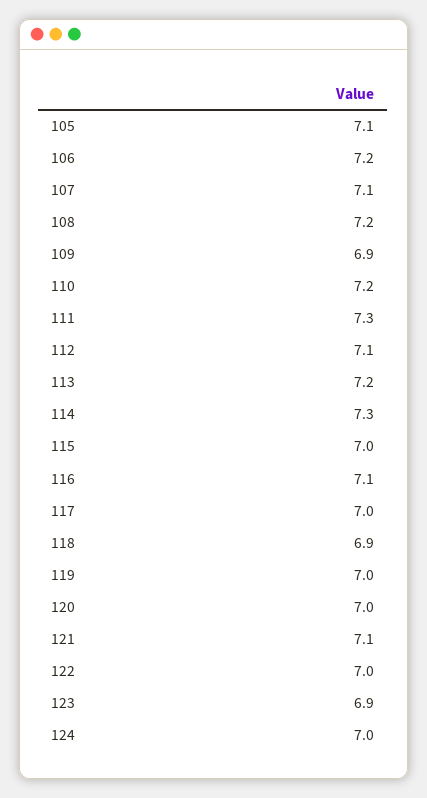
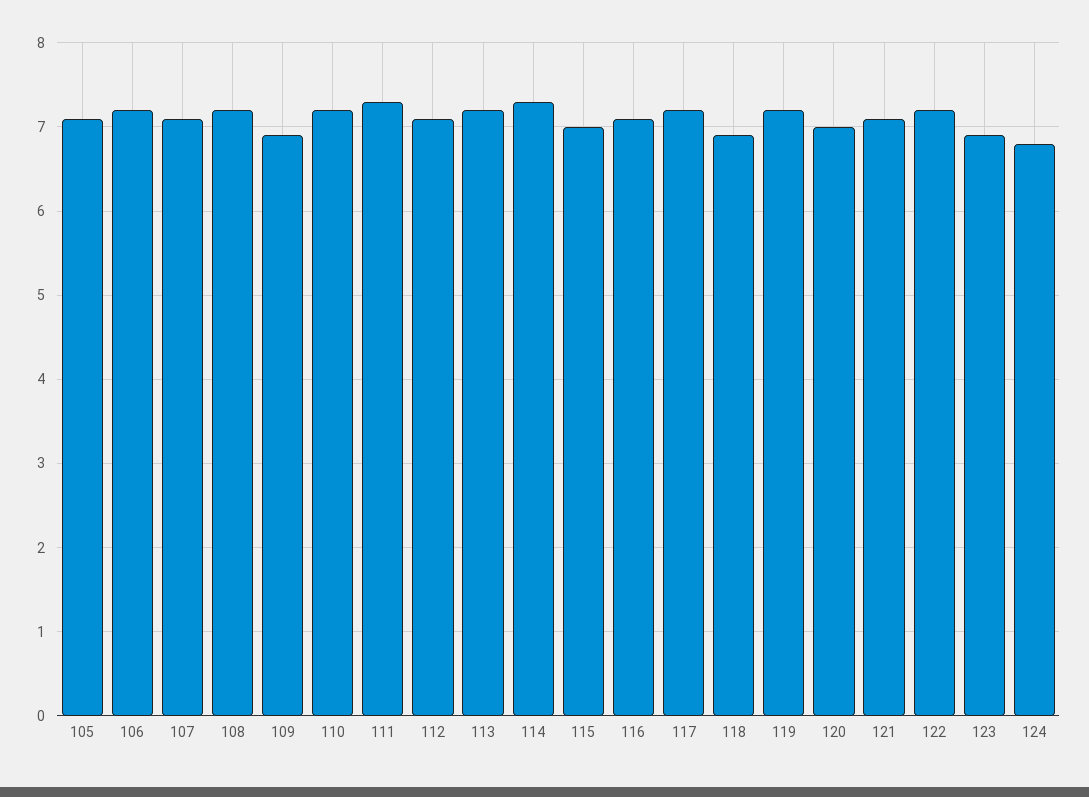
  {
    "105": 7.1,
    "106": 7.2,
    "107": 7.1,
    "108": 7.2,
    "109": 6.9,
    "110": 7.2,
    "111": 7.3,
    "112": 7.1,
    "113": 7.2,
    "114": 7.3,
    "115": 7,
    "116": 7.1,
-   "117": 7,
+   "117": 7.2,
    "118": 6.9,
-   "119": 7,
+   "119": 7.2,
    "120": 7,
    "121": 7.1,
-   "122": 7,
+   "122": 7.2,
    "123": 6.9,
-   "124": 7
+   "124": 6.8
  }

